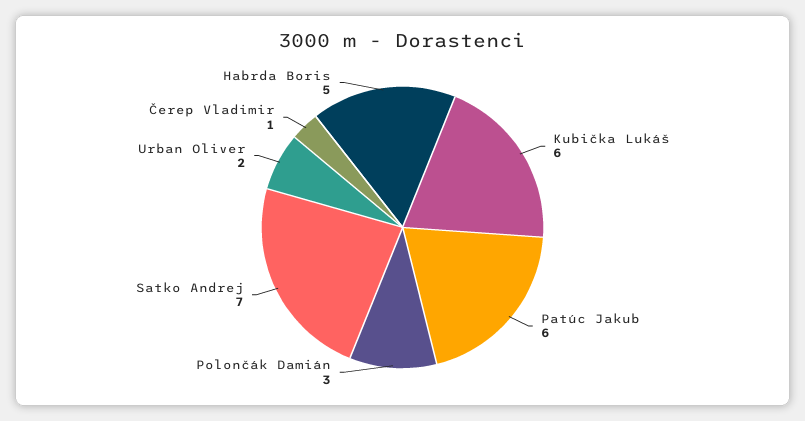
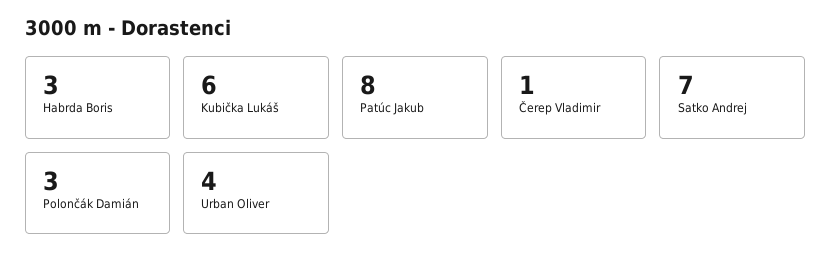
  {
    "Kubička Lukáš": 6,
-   "Patúc Jakub": 6,
+   "Patúc Jakub": 8,
    "Polončák Damián": 3,
    "Satko Andrej": 7,
-   "Urban Oliver": 2,
+   "Urban Oliver": 4,
    "Čerep Vladimir": 1,
-   "Habrda Boris": 5
+   "Habrda Boris": 3
  }

